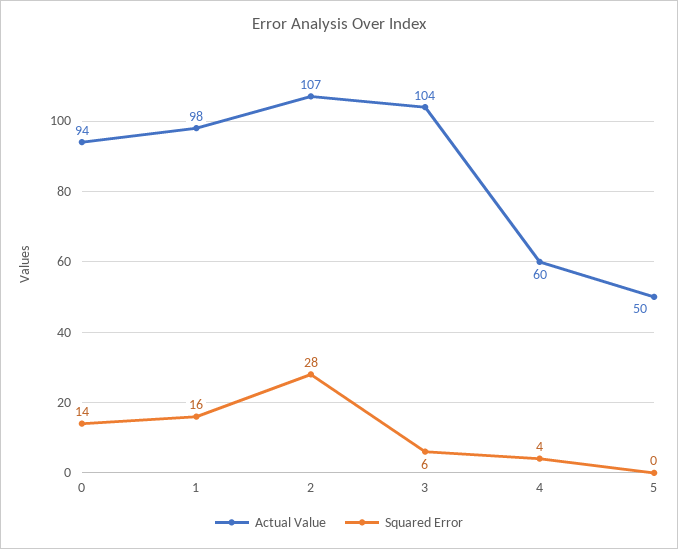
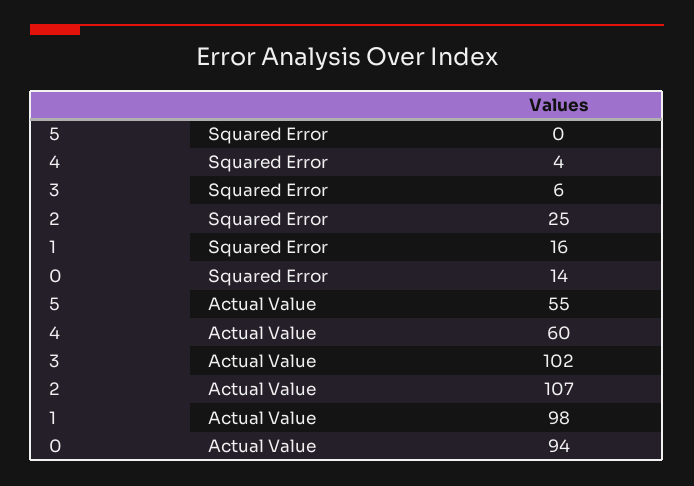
  {
    "Actual Value": {
      "0": 94,
      "1": 98,
      "2": 107,
-     "3": 104,
+     "3": 102,
      "4": 60,
-     "5": 50
+     "5": 55
    },
    "Squared Error": {
      "0": 14,
      "1": 16,
-     "2": 28,
+     "2": 25,
      "3": 6,
      "4": 4,
      "5": 0
    }
  }

